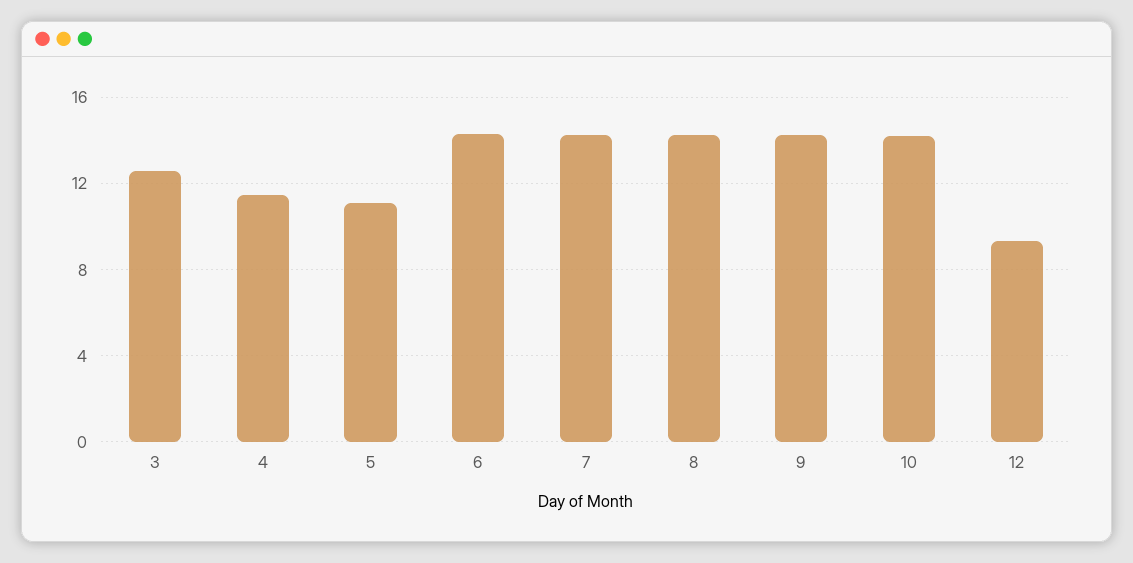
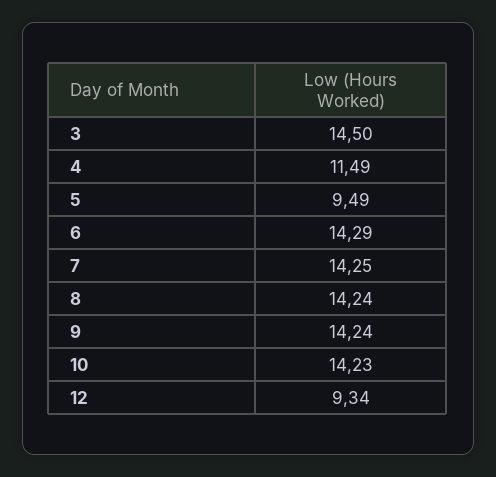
  {
-   "3": 12.5,
+   "3": 14.5,
    "4": 11.49,
-   "5": 11,
+   "5": 9.49,
    "6": 14.29,
    "7": 14.25,
    "8": 14.24,
    "9": 14.24,
    "10": 14.23,
    "12": 9.34
  }

